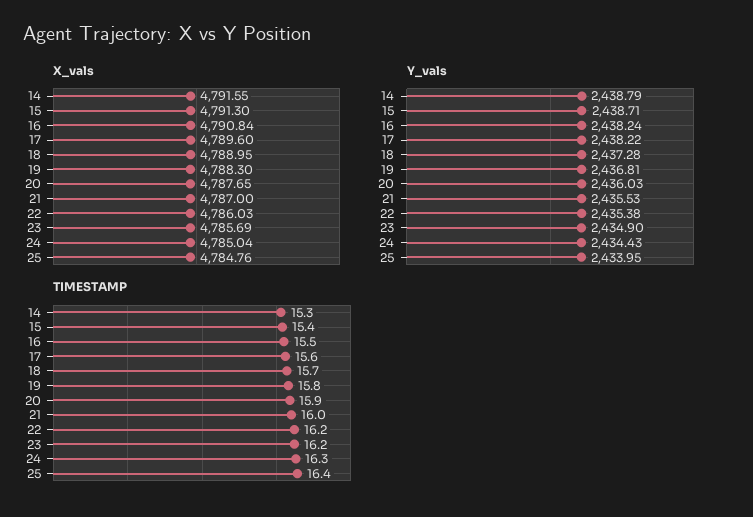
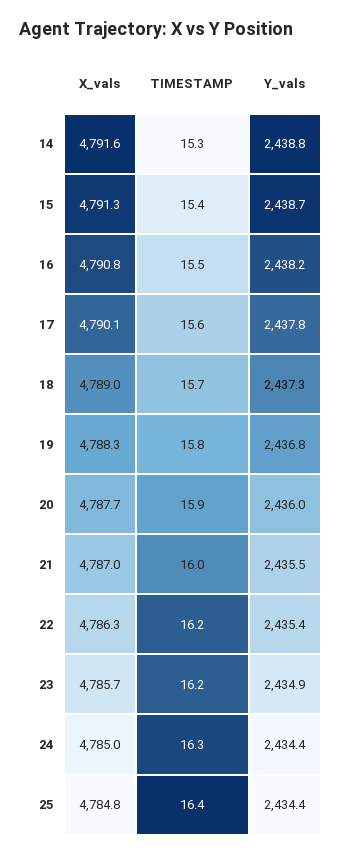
  {
    "X_vals": {
      "14": 4791.55,
      "15": 4791.3,
      "16": 4790.84,
-     "17": 4789.6,
+     "17": 4790.1,
      "18": 4788.95,
      "19": 4788.3,
      "20": 4787.65,
      "21": 4787,
-     "22": 4786.03,
+     "22": 4786.3,
      "23": 4785.69,
      "24": 4785.04,
      "25": 4784.76
    },
    "Y_vals": {
      "14": 2438.79,
      "15": 2438.71,
      "16": 2438.24,
-     "17": 2438.22,
+     "17": 2437.8,
      "18": 2437.28,
      "19": 2436.81,
      "20": 2436.03,
      "21": 2435.53,
      "22": 2435.38,
      "23": 2434.9,
      "24": 2434.43,
-     "25": 2433.95
+     "25": 2434.4
    },
    "TIMESTAMP": {
      "14": 15.3,
      "15": 15.4,
      "16": 15.5,
      "17": 15.6,
      "18": 15.7,
      "19": 15.8,
      "20": 15.9,
      "21": 16,
      "22": 16.2,
      "23": 16.2,
      "24": 16.3,
      "25": 16.4
    }
  }

